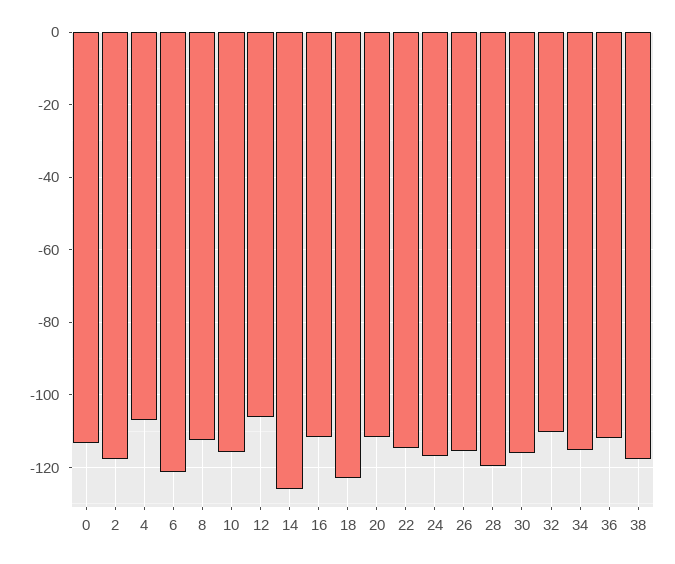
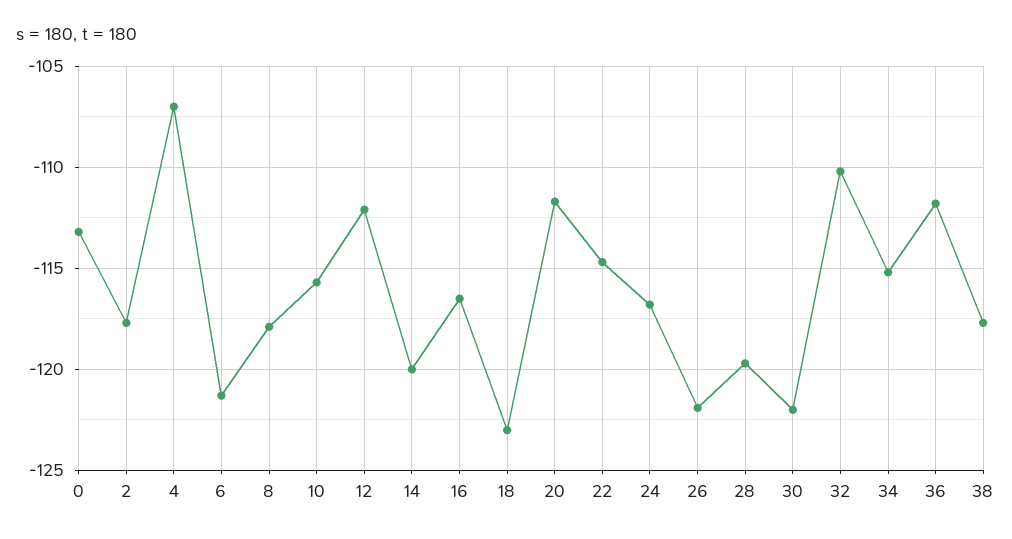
  {
    "0": -113,
    "2": -117.5,
    "4": -107,
    "6": -121.5,
-   "8": -112,
+   "8": -118,
    "10": -115.5,
-   "12": -106,
+   "12": -112,
-   "14": -126,
+   "14": -120,
-   "16": -112,
+   "16": -116.5,
    "18": -123,
    "20": -111.5,
    "22": -114.5,
    "24": -117,
-   "26": -116,
+   "26": -122,
    "28": -119.5,
-   "30": -116,
+   "30": -122,
    "32": -110,
    "34": -115,
    "36": -112,
    "38": -117.5
  }

